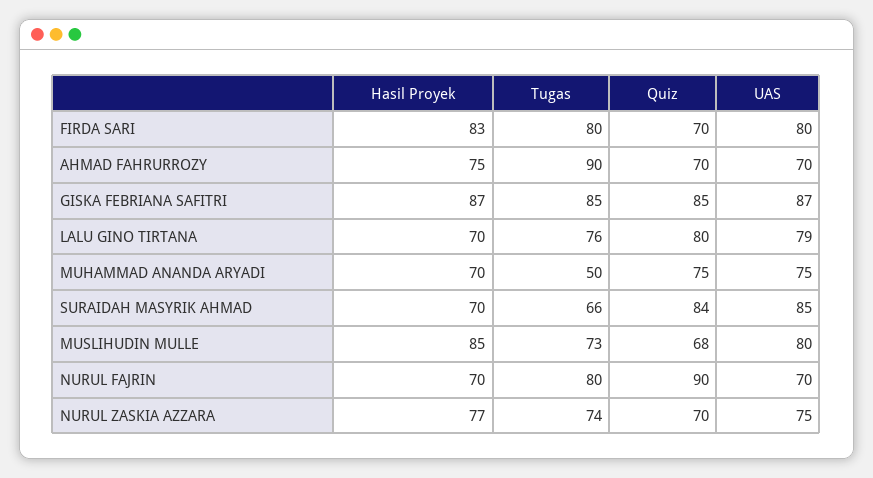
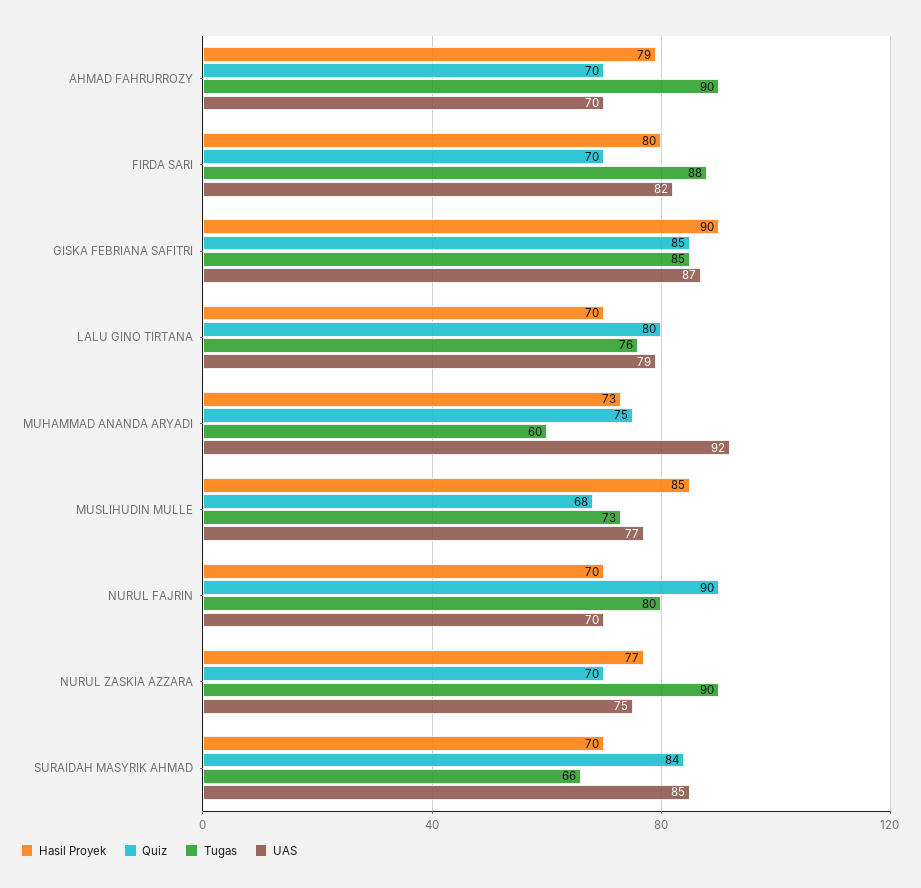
  {
    "Hasil Proyek": {
-     "FIRDA SARI": 83,
+     "FIRDA SARI": 80,
-     "AHMAD FAHRURROZY": 75,
+     "AHMAD FAHRURROZY": 79,
-     "GISKA FEBRIANA SAFITRI": 87,
+     "GISKA FEBRIANA SAFITRI": 90,
      "LALU GINO TIRTANA": 70,
-     "MUHAMMAD ANANDA ARYADI": 70,
+     "MUHAMMAD ANANDA ARYADI": 73,
      "SURAIDAH MASYRIK AHMAD": 70,
      "MUSLIHUDIN MULLE": 85,
      "NURUL FAJRIN": 70,
      "NURUL ZASKIA AZZARA": 77
    },
    "Tugas": {
-     "FIRDA SARI": 80,
+     "FIRDA SARI": 88,
      "AHMAD FAHRURROZY": 90,
      "GISKA FEBRIANA SAFITRI": 85,
      "LALU GINO TIRTANA": 76,
-     "MUHAMMAD ANANDA ARYADI": 50,
+     "MUHAMMAD ANANDA ARYADI": 60,
      "SURAIDAH MASYRIK AHMAD": 66,
      "MUSLIHUDIN MULLE": 73,
      "NURUL FAJRIN": 80,
-     "NURUL ZASKIA AZZARA": 74
+     "NURUL ZASKIA AZZARA": 90
    },
    "Quiz": {
      "FIRDA SARI": 70,
      "AHMAD FAHRURROZY": 70,
      "GISKA FEBRIANA SAFITRI": 85,
      "LALU GINO TIRTANA": 80,
      "MUHAMMAD ANANDA ARYADI": 75,
      "SURAIDAH MASYRIK AHMAD": 84,
      "MUSLIHUDIN MULLE": 68,
      "NURUL FAJRIN": 90,
      "NURUL ZASKIA AZZARA": 70
    },
    "UAS": {
-     "FIRDA SARI": 80,
+     "FIRDA SARI": 82,
      "AHMAD FAHRURROZY": 70,
      "GISKA FEBRIANA SAFITRI": 87,
      "LALU GINO TIRTANA": 79,
-     "MUHAMMAD ANANDA ARYADI": 75,
+     "MUHAMMAD ANANDA ARYADI": 92,
      "SURAIDAH MASYRIK AHMAD": 85,
-     "MUSLIHUDIN MULLE": 80,
+     "MUSLIHUDIN MULLE": 77,
      "NURUL FAJRIN": 70,
      "NURUL ZASKIA AZZARA": 75
    }
  }

